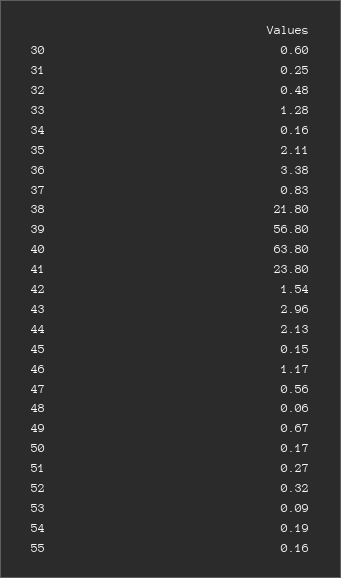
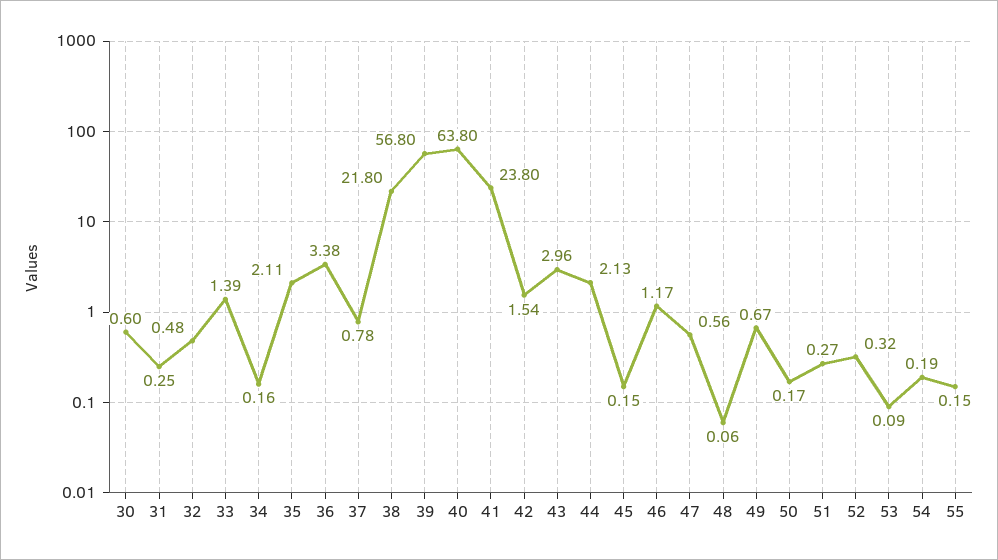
  {
    "30": 0.6,
    "31": 0.25,
    "32": 0.48,
-   "33": 1.28,
+   "33": 1.39,
    "34": 0.16,
    "35": 2.11,
    "36": 3.38,
-   "37": 0.83,
+   "37": 0.78,
    "38": 21.8,
    "39": 56.8,
    "40": 63.8,
    "41": 23.8,
    "42": 1.54,
    "43": 2.96,
    "44": 2.13,
    "45": 0.15,
    "46": 1.17,
    "47": 0.56,
    "48": 0.06,
    "49": 0.67,
    "50": 0.17,
    "51": 0.27,
    "52": 0.32,
    "53": 0.09,
    "54": 0.19,
-   "55": 0.16
+   "55": 0.15
  }

